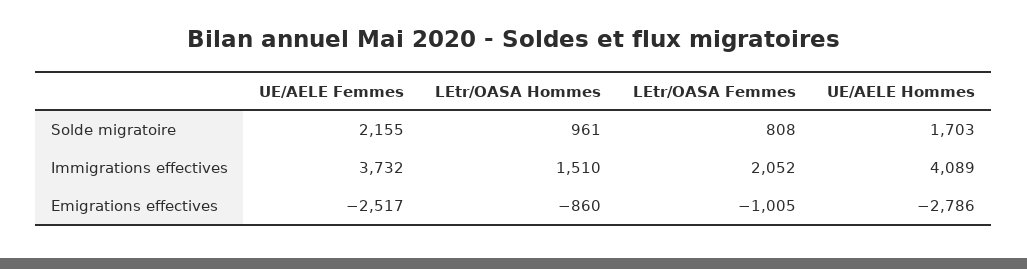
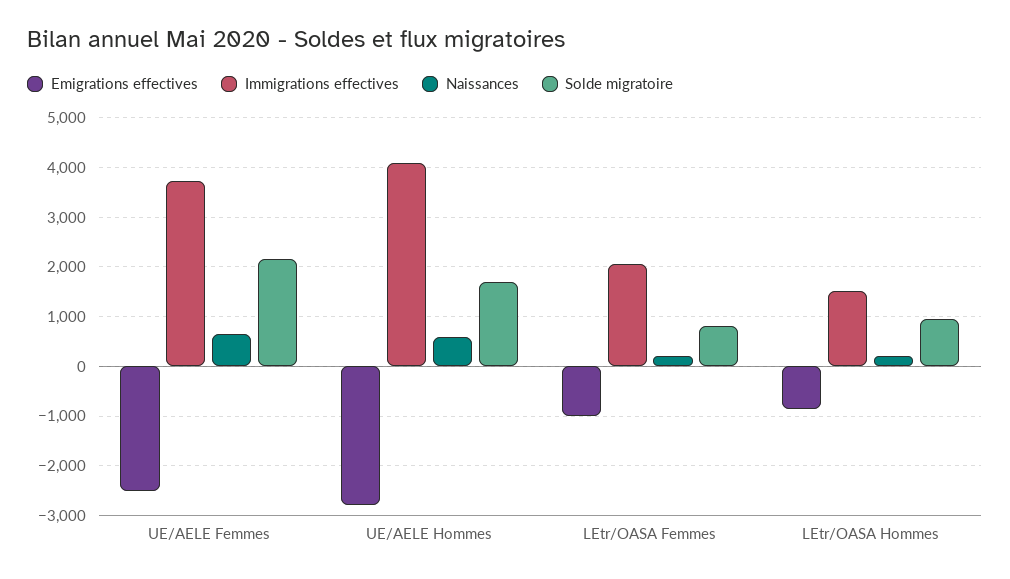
  {
    "Solde migratoire": {
      "UE/AELE Femmes": 2155,
      "LEtr/OASA Hommes": 961,
      "LEtr/OASA Femmes": 808,
      "UE/AELE Hommes": 1703
    },
    "Immigrations effectives": {
      "UE/AELE Femmes": 3732,
      "LEtr/OASA Hommes": 1510,
      "LEtr/OASA Femmes": 2052,
      "UE/AELE Hommes": 4089
    },
    "Emigrations effectives": {
      "UE/AELE Femmes": -2517,
      "LEtr/OASA Hommes": -860,
      "LEtr/OASA Femmes": -1005,
      "UE/AELE Hommes": -2786
-   }
+   },
+   "Naissances": {
+     "UE/AELE Femmes": 600,
+     "UE/AELE Hommes": 600,
+     "LEtr/OASA Femmes": 200,
+     "LEtr/OASA Hommes": 200
+   }
  }

